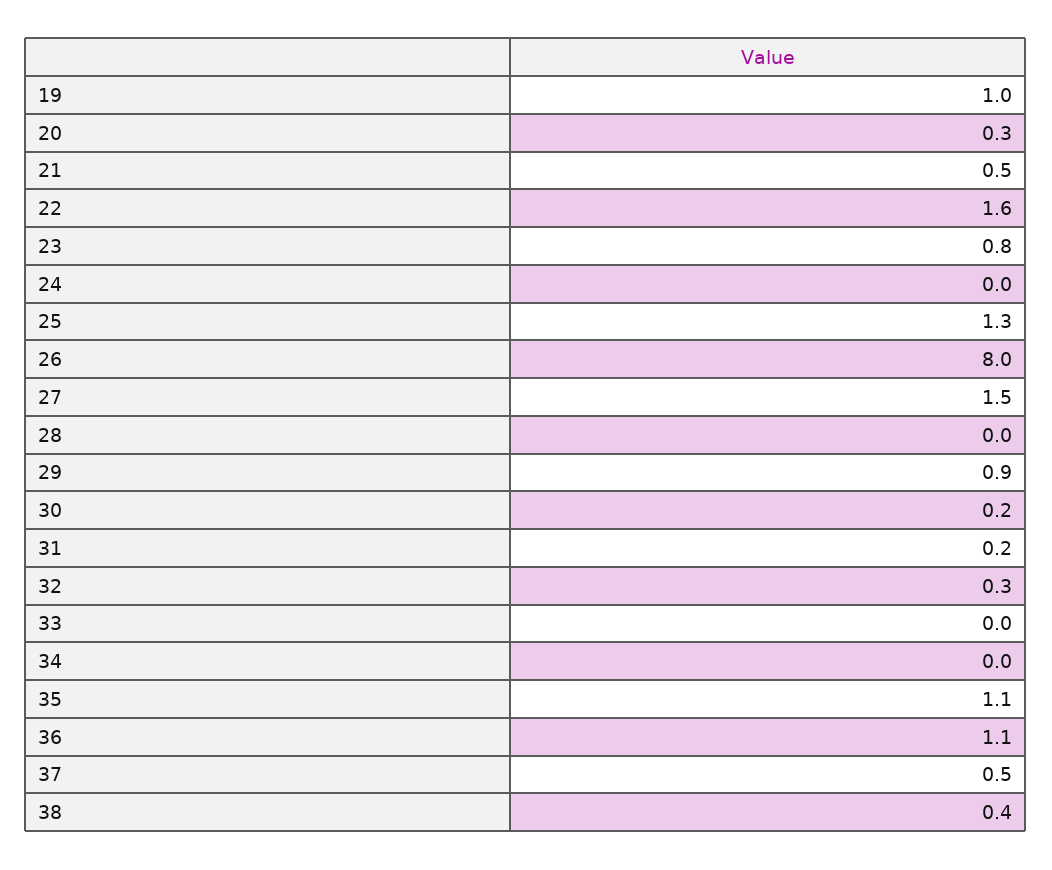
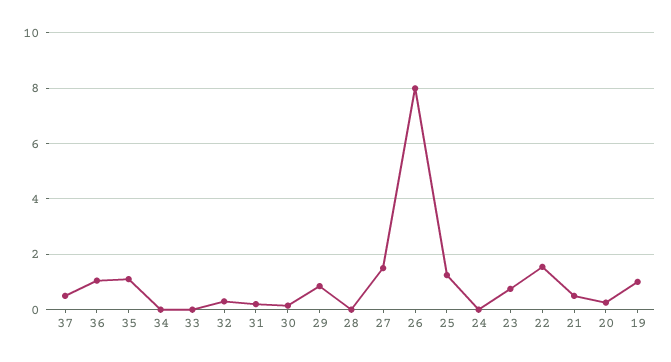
  {
    "19": 1,
    "20": 0.3,
    "21": 0.5,
    "22": 1.6,
    "23": 0.8,
    "24": 0,
    "25": 1.3,
    "26": 8,
    "27": 1.5,
    "28": 0,
    "29": 0.9,
    "30": 0.2,
    "31": 0.2,
    "32": 0.3,
    "33": 0,
    "34": 0,
    "35": 1.1,
    "36": 1.1,
-   "37": 0.5,
+   "37": 0.5
-   "38": 0.4
  }

